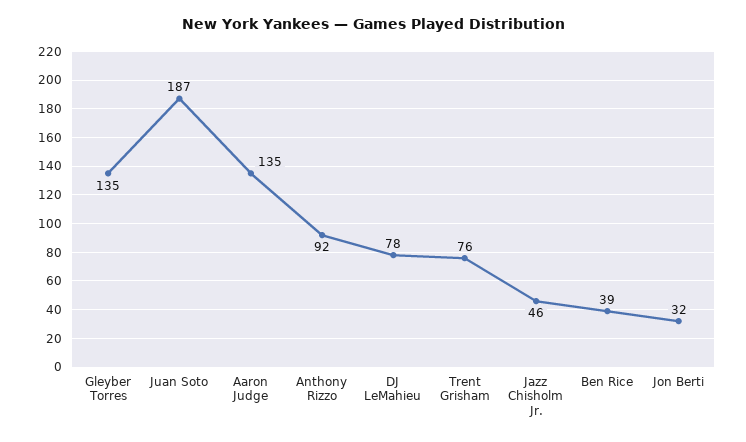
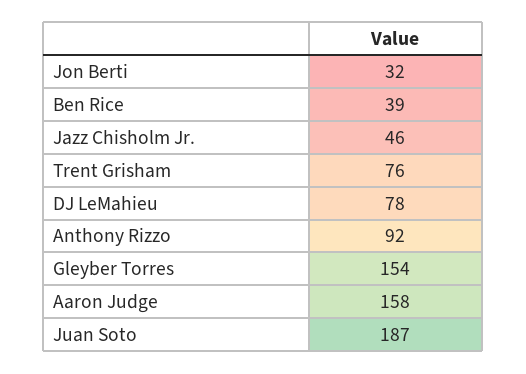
  {
-   "Gleyber Torres": 135,
+   "Gleyber Torres": 154,
    "Juan Soto": 187,
-   "Aaron Judge": 135,
+   "Aaron Judge": 158,
    "Anthony Rizzo": 92,
    "DJ LeMahieu": 78,
    "Trent Grisham": 76,
    "Jazz Chisholm Jr.": 46,
    "Ben Rice": 39,
    "Jon Berti": 32
  }

